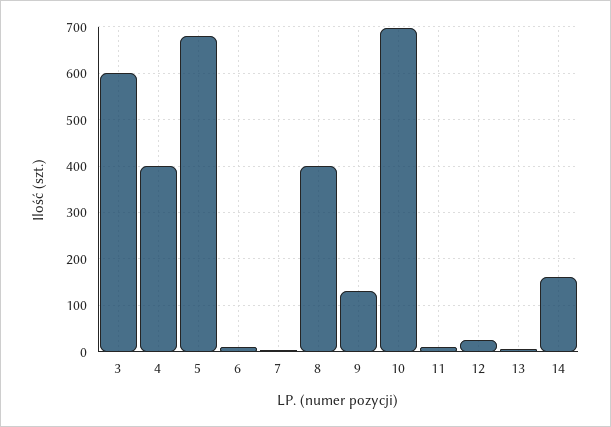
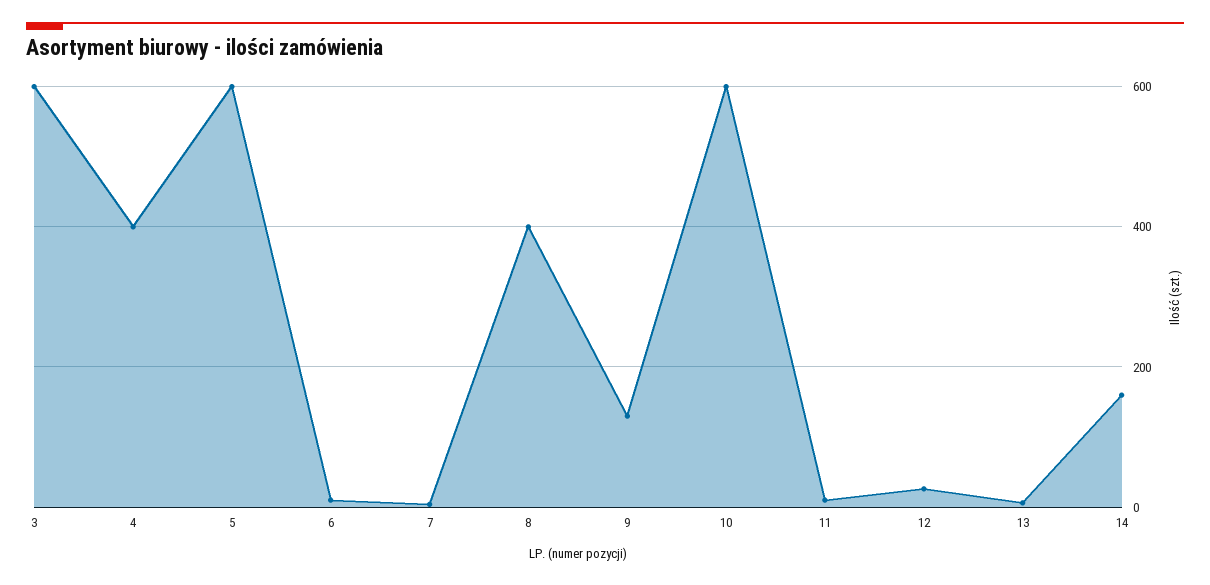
  {
    "3": 600,
    "4": 400,
-   "5": 680,
+   "5": 600,
    "6": 20,
    "7": 0,
    "8": 400,
    "9": 140,
-   "10": 700,
+   "10": 600,
    "11": 20,
    "12": 20,
    "13": 0,
    "14": 160
  }

